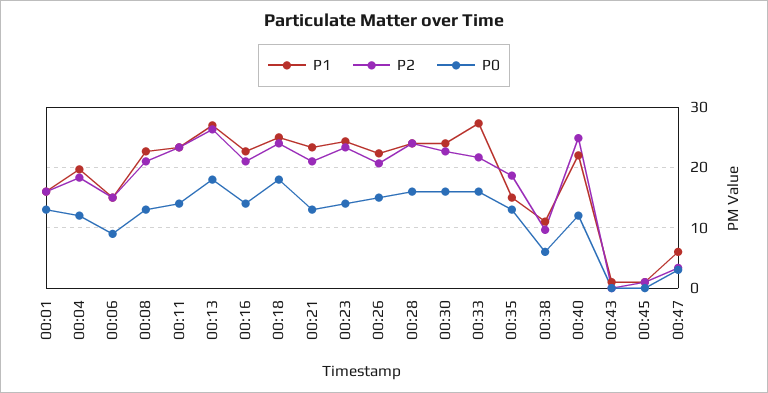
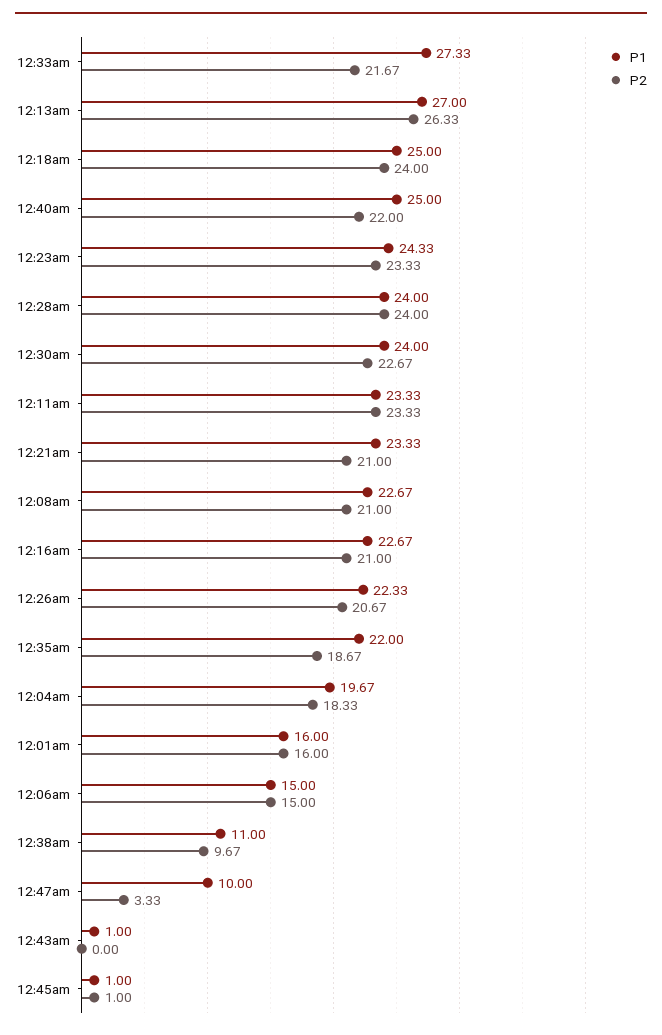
  {
    "P1": {
      "00:01": 16,
      "00:04": 19.67,
      "00:06": 15,
      "00:08": 22.67,
      "00:11": 23.33,
      "00:13": 27,
      "00:16": 22.67,
      "00:18": 25,
      "00:21": 23.33,
      "00:23": 24.33,
      "00:26": 22.33,
      "00:28": 24,
      "00:30": 24,
      "00:33": 27.33,
-     "00:35": 15,
+     "00:35": 22,
      "00:38": 11,
-     "00:40": 22,
+     "00:40": 25,
      "00:43": 1,
      "00:45": 1,
-     "00:47": 6
+     "00:47": 10
    },
    "P2": {
      "00:01": 16,
      "00:04": 18.33,
      "00:06": 15,
      "00:08": 21,
      "00:11": 23.33,
      "00:13": 26.33,
      "00:16": 21,
      "00:18": 24,
      "00:21": 21,
      "00:23": 23.33,
      "00:26": 20.67,
      "00:28": 24,
      "00:30": 22.67,
      "00:33": 21.67,
      "00:35": 18.67,
      "00:38": 9.67,
-     "00:40": 25,
+     "00:40": 22,
      "00:43": 0,
      "00:45": 1,
      "00:47": 3.33
-   },
+   }
-   "P0": {
-     "00:01": 13,
-     "00:04": 12,
-     "00:06": 9,
-     "00:08": 13,
-     "00:11": 14,
-     "00:13": 18,
-     "00:16": 14,
-     "00:18": 18,
-     "00:21": 13,
-     "00:23": 14,
-     "00:26": 15,
-     "00:28": 16,
-     "00:30": 16,
-     "00:33": 16,
-     "00:35": 13,
-     "00:38": 6,
-     "00:40": 12,
-     "00:43": 0,
-     "00:45": 0,
-     "00:47": 3
-   }
  }

